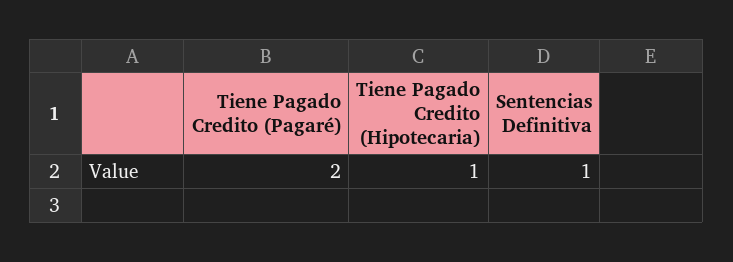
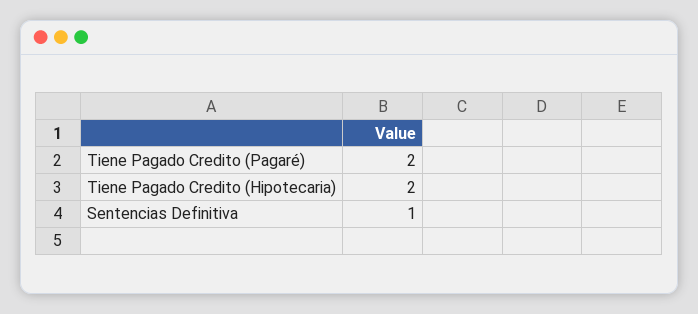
  {
    "Tiene Pagado Credito (Pagaré)": 2,
-   "Tiene Pagado Credito (Hipotecaria)": 1,
+   "Tiene Pagado Credito (Hipotecaria)": 2,
    "Sentencias Definitiva": 1
  }

